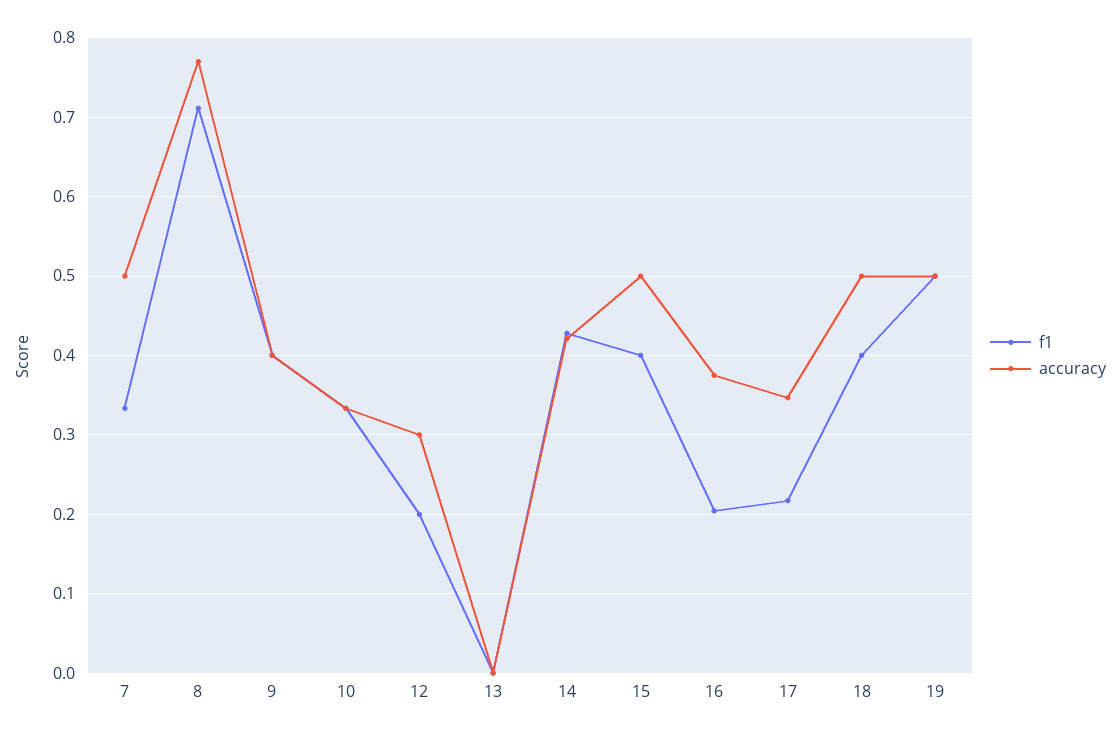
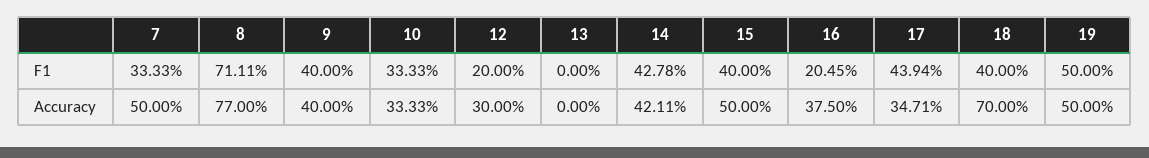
  {
    "f1": {
      "7": 0.3333,
      "8": 0.7111,
      "9": 0.4,
      "10": 0.3333,
      "12": 0.2,
      "13": 0,
      "14": 0.4278,
      "15": 0.4,
      "16": 0.2045,
-     "17": 0.22,
+     "17": 0.4394,
      "18": 0.4,
      "19": 0.5
    },
    "accuracy": {
      "7": 0.5,
      "8": 0.77,
      "9": 0.4,
      "10": 0.3333,
      "12": 0.3,
      "13": 0,
      "14": 0.4211,
      "15": 0.5,
      "16": 0.375,
      "17": 0.3471,
-     "18": 0.5,
+     "18": 0.7,
      "19": 0.5
    }
  }

